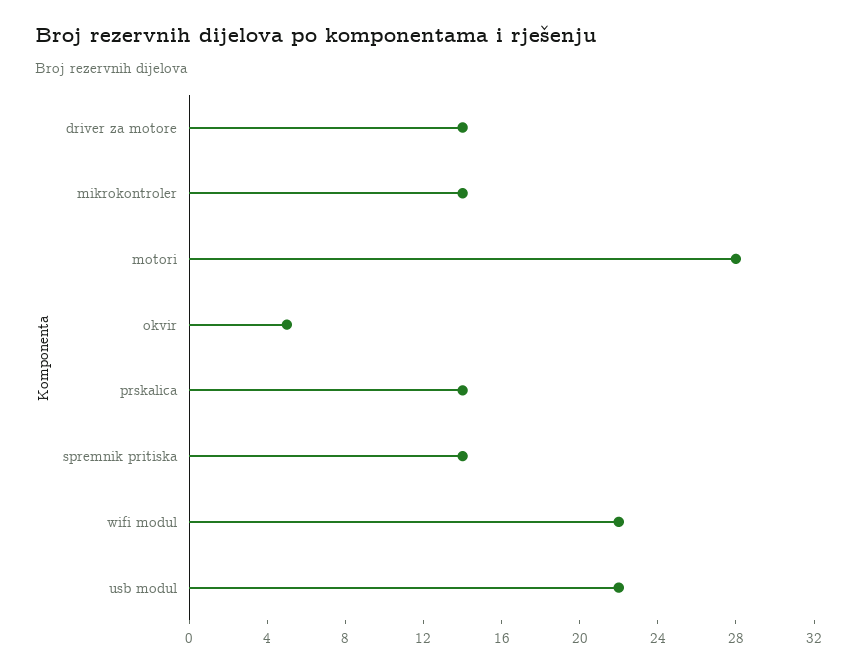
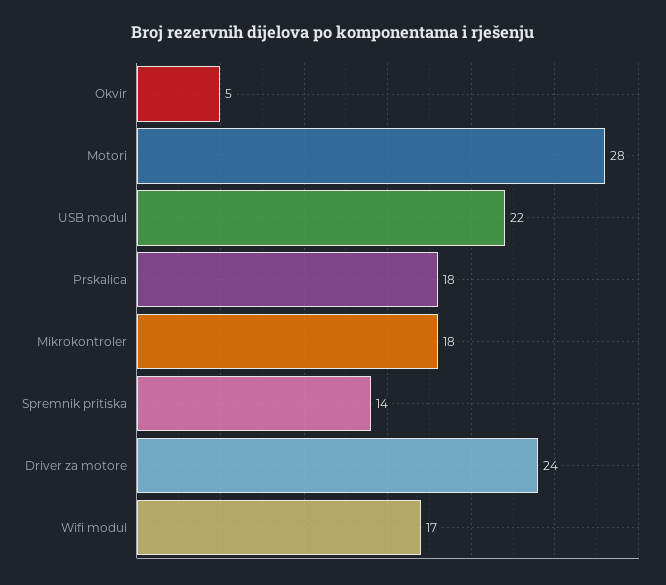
  {
-   "driver za motore": 14,
+   "driver za motore": 24,
-   "mikrokontroler": 14,
+   "mikrokontroler": 18,
    "motori": 28,
    "okvir": 5,
-   "prskalica": 14,
+   "prskalica": 18,
    "spremnik pritiska": 14,
-   "wifi modul": 22,
+   "wifi modul": 17,
    "usb modul": 22
  }

